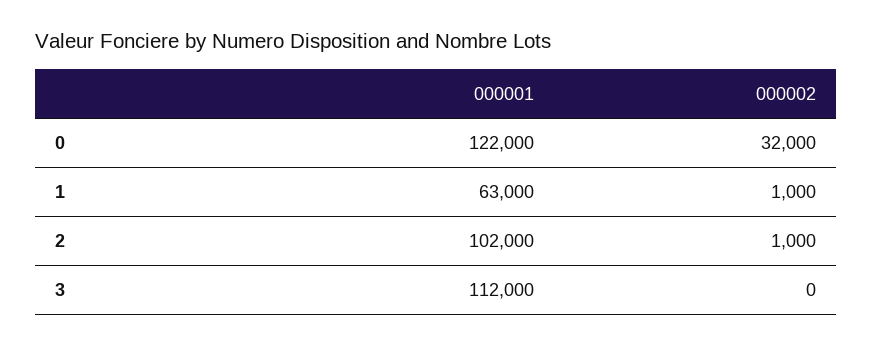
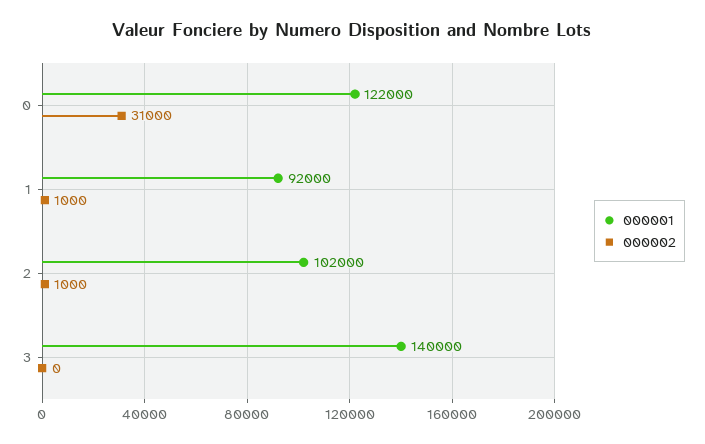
  {
    "000001": {
      "0": 122000,
-     "1": 63000,
+     "1": 92000,
      "2": 102000,
-     "3": 112000
+     "3": 140000
    },
    "000002": {
-     "0": 32000,
+     "0": 31000,
      "1": 1000,
      "2": 1000,
      "3": 0
    }
  }

